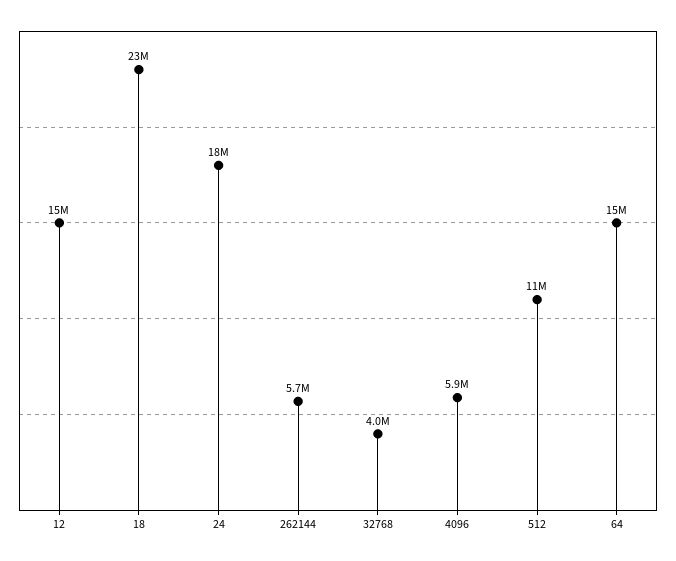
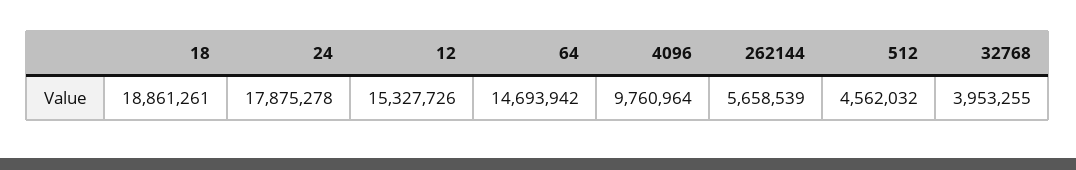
  {
    "12": 15327726,
-   "18": 23000000,
+   "18": 18861261,
    "24": 17875278,
    "262144": 5658539,
    "32768": 3953255,
-   "4096": 5900000,
+   "4096": 9760964,
-   "512": 11000000,
+   "512": 4562032,
    "64": 14693942
  }

